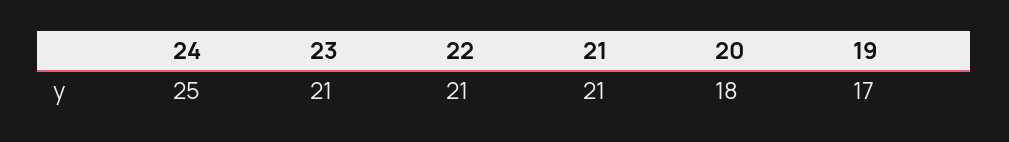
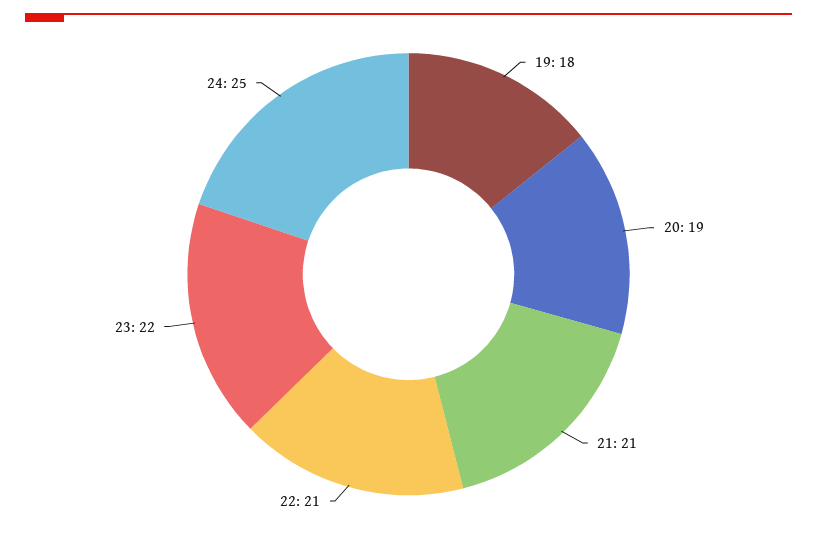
  {
    "24": 25,
-   "23": 21,
+   "23": 22,
    "22": 21,
    "21": 21,
-   "20": 18,
+   "20": 19,
-   "19": 17
+   "19": 18
  }

